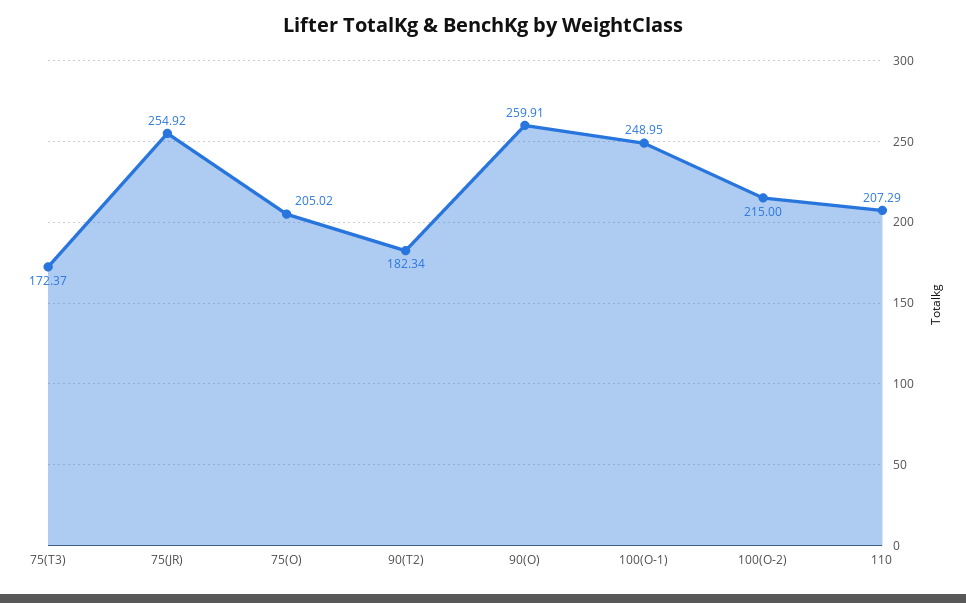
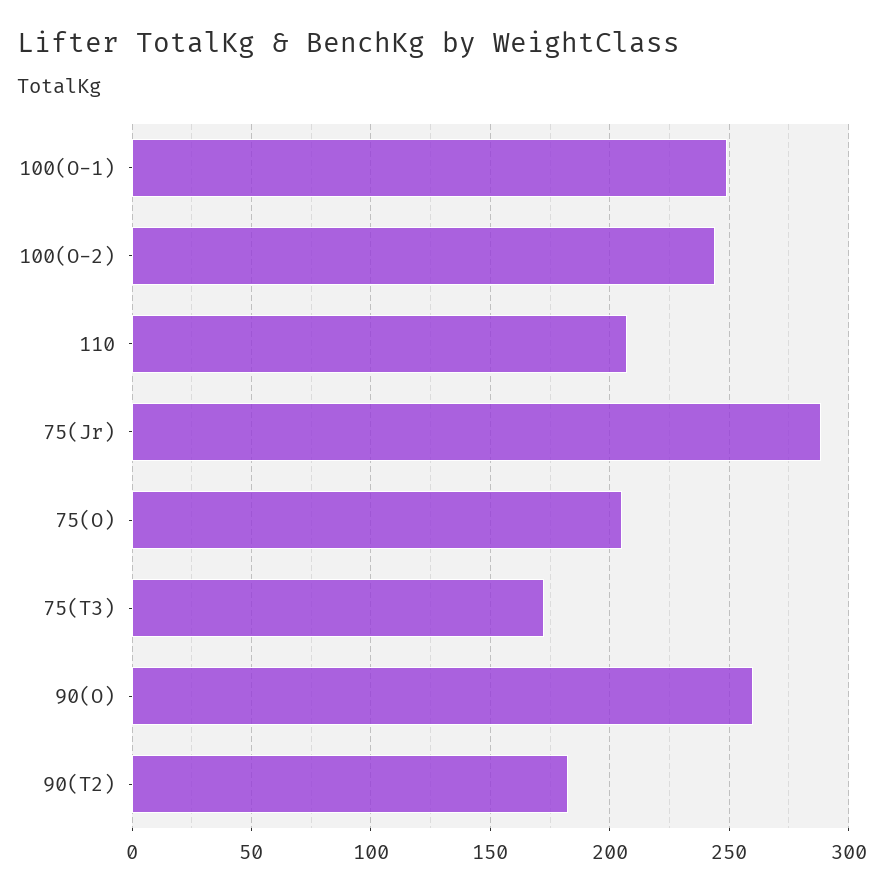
  {
    "75(T3)": 172.37,
-   "75(JR)": 254.92,
+   "75(JR)": 290,
    "75(O)": 205.02,
    "90(T2)": 182.34,
    "90(O)": 259.91,
    "100(O-1)": 248.95,
-   "100(O-2)": 215,
+   "100(O-2)": 245,
    "110": 207.29
  }

